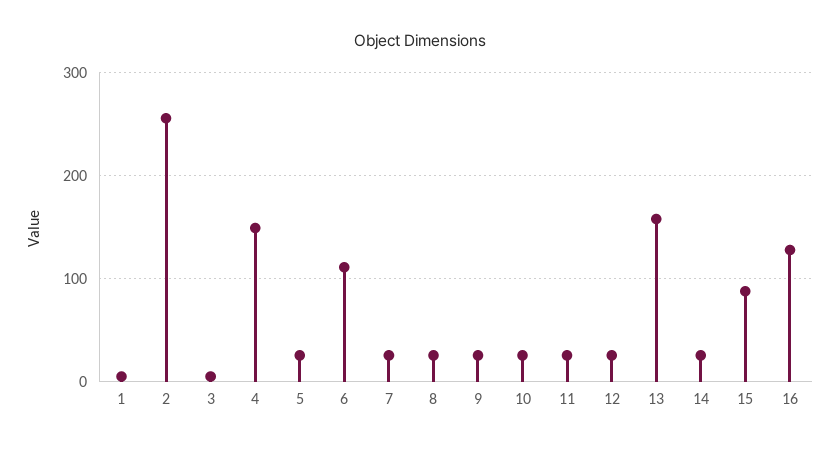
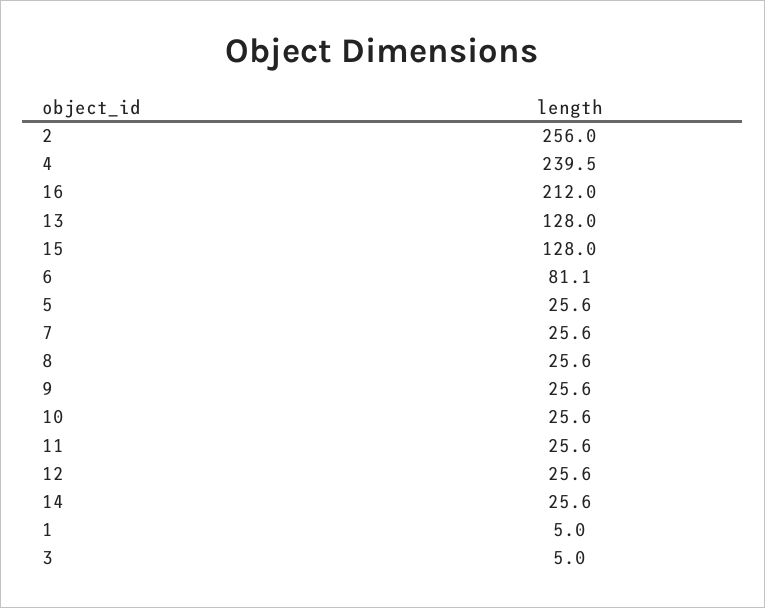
  {
    "1": 5,
    "2": 256,
    "3": 5,
-   "4": 150,
+   "4": 239.5,
    "5": 25.6,
-   "6": 110,
+   "6": 81.1,
    "7": 25.6,
    "8": 25.6,
    "9": 25.6,
    "10": 25.6,
    "11": 25.6,
    "12": 25.6,
-   "13": 160,
+   "13": 128,
    "14": 25.6,
-   "15": 90,
+   "15": 128,
-   "16": 130
+   "16": 212
  }

